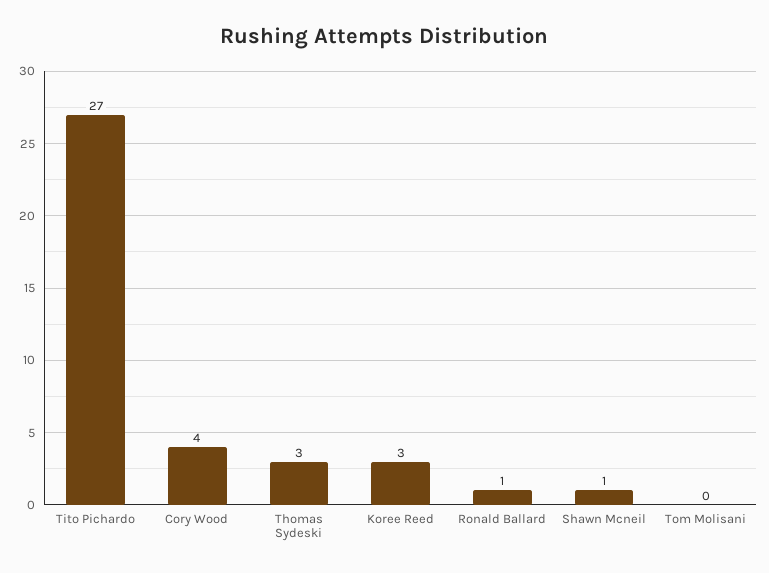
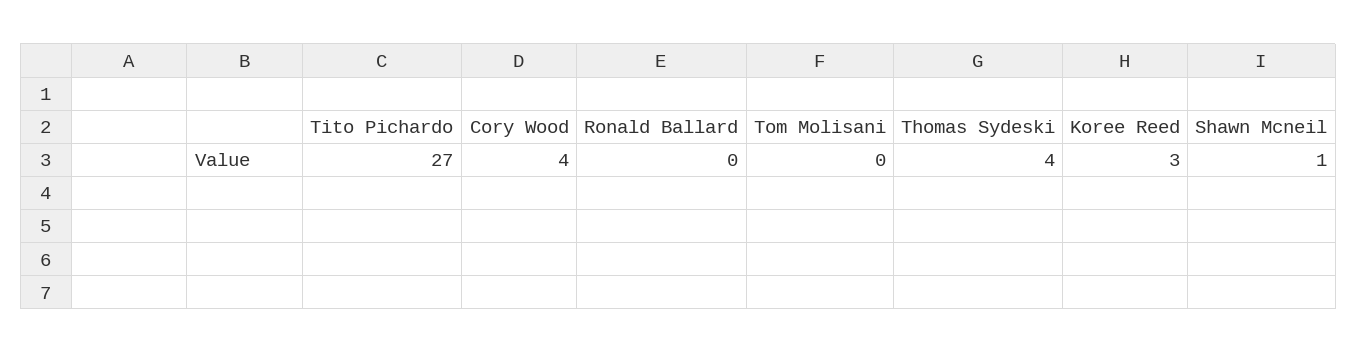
  {
    "Tito Pichardo": 27,
    "Cory Wood": 4,
-   "Thomas Sydeski": 3,
+   "Thomas Sydeski": 4,
    "Koree Reed": 3,
-   "Ronald Ballard": 1,
+   "Ronald Ballard": 0,
    "Shawn Mcneil": 1,
    "Tom Molisani": 0
  }

